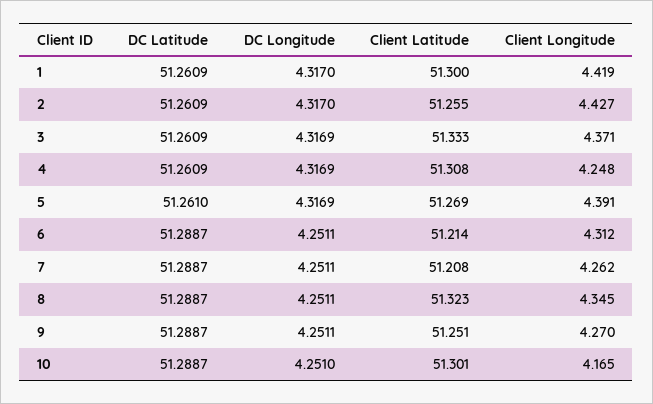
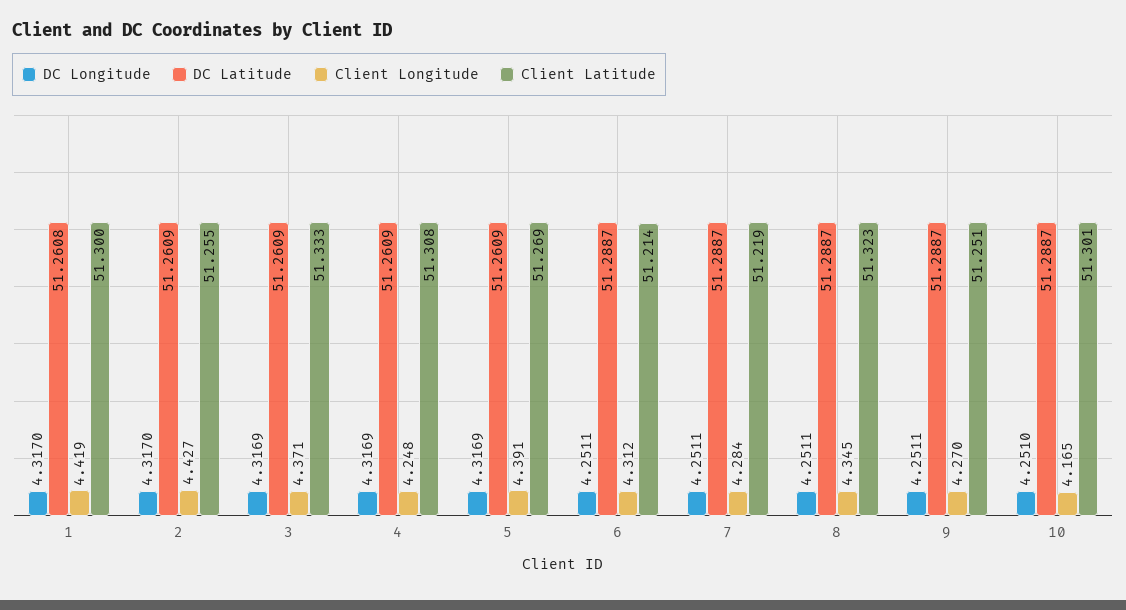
  {
    "DC Latitude": {
-     "1": 51.2609,
+     "1": 51.2608,
      "2": 51.2609,
      "3": 51.2609,
      "4": 51.2609,
-     "5": 51.261,
+     "5": 51.2609,
      "6": 51.2887,
      "7": 51.2887,
      "8": 51.2887,
      "9": 51.2887,
      "10": 51.2887
    },
    "DC Longitude": {
      "1": 4.317,
      "2": 4.317,
      "3": 4.3169,
      "4": 4.3169,
      "5": 4.3169,
      "6": 4.2511,
      "7": 4.2511,
      "8": 4.2511,
      "9": 4.2511,
      "10": 4.251
    },
    "Client Latitude": {
      "1": 51.3,
      "2": 51.255,
      "3": 51.333,
      "4": 51.308,
      "5": 51.269,
      "6": 51.214,
-     "7": 51.208,
+     "7": 51.219,
      "8": 51.323,
      "9": 51.251,
      "10": 51.301
    },
    "Client Longitude": {
      "1": 4.419,
      "2": 4.427,
      "3": 4.371,
      "4": 4.248,
      "5": 4.391,
      "6": 4.312,
-     "7": 4.262,
+     "7": 4.284,
      "8": 4.345,
      "9": 4.27,
      "10": 4.165
    }
  }

